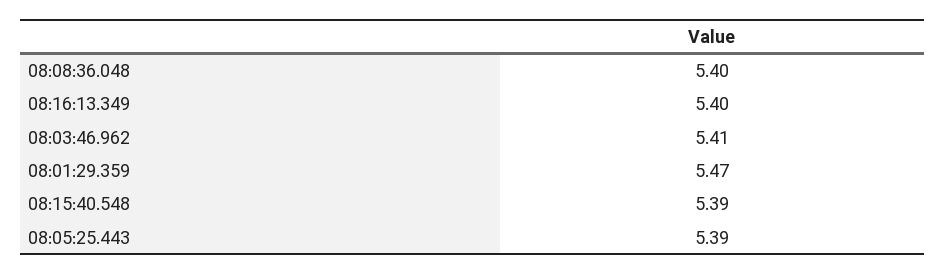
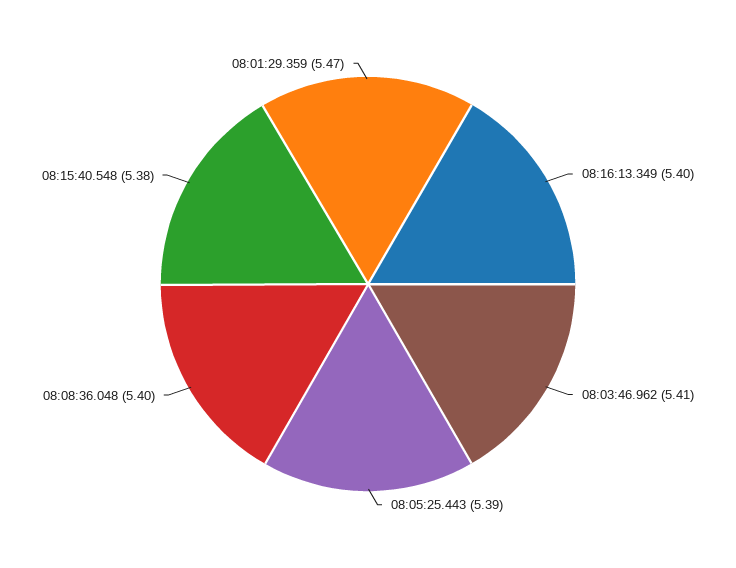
  {
    "08:08:36.048": 5.4,
    "08:16:13.349": 5.4,
    "08:03:46.962": 5.41,
    "08:01:29.359": 5.47,
-   "08:15:40.548": 5.39,
+   "08:15:40.548": 5.38,
    "08:05:25.443": 5.39
  }

